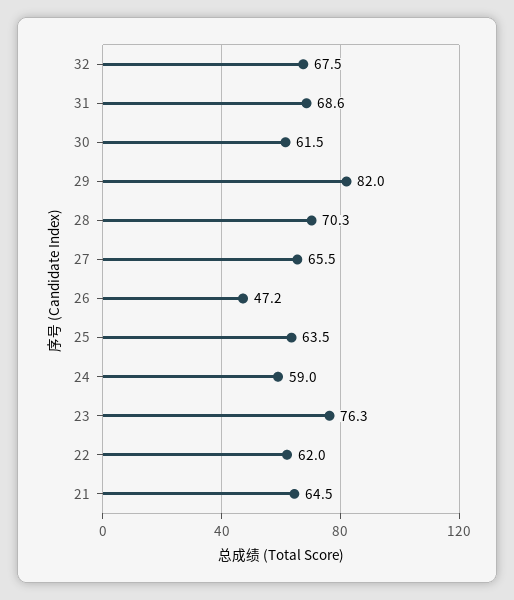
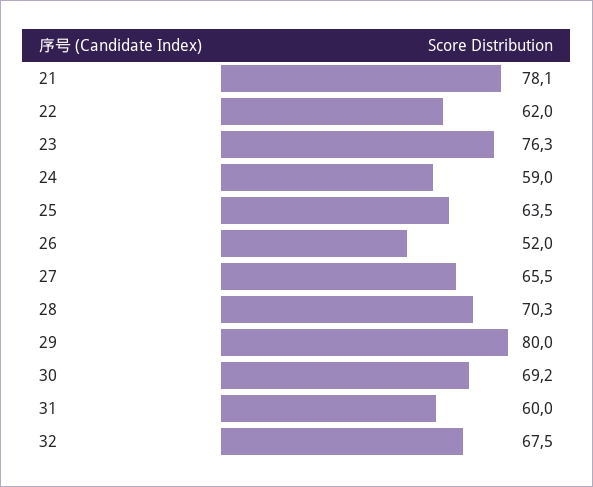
  {
    "32": 67.5,
-   "31": 68.6,
+   "31": 60,
-   "30": 61.5,
+   "30": 69.2,
-   "29": 82,
+   "29": 80,
    "28": 70.3,
    "27": 65.5,
-   "26": 47.2,
+   "26": 52,
    "25": 63.5,
    "24": 59,
    "23": 76.3,
    "22": 62,
-   "21": 64.5
+   "21": 78.1
  }

